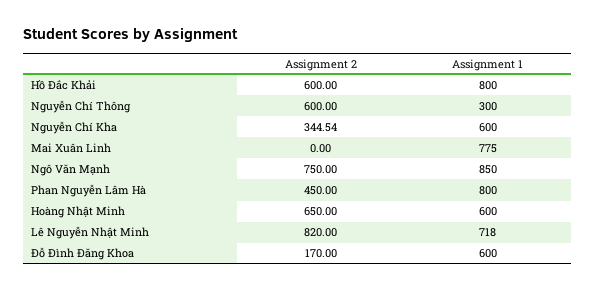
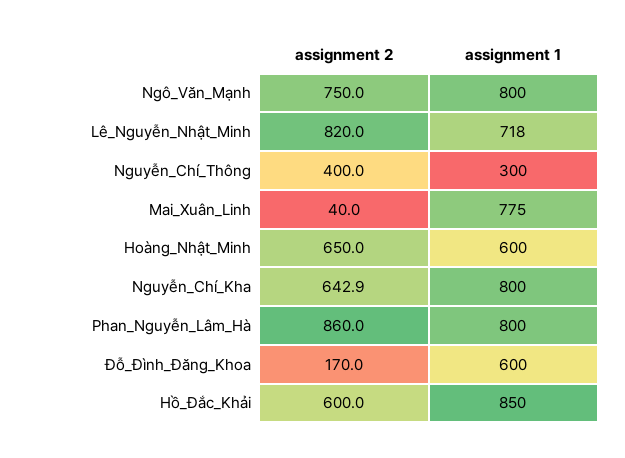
  {
    "Assignment 2": {
      "Hồ Đắc Khải": 600,
-     "Nguyễn Chí Thông": 600,
+     "Nguyễn Chí Thông": 400,
-     "Nguyễn Chí Kha": 344.54,
+     "Nguyễn Chí Kha": 642.9,
-     "Mai Xuân Linh": 0,
+     "Mai Xuân Linh": 40,
      "Ngô Văn Mạnh": 750,
-     "Phan Nguyễn Lâm Hà": 450,
+     "Phan Nguyễn Lâm Hà": 860,
      "Hoàng Nhật Minh": 650,
      "Lê Nguyễn Nhật Minh": 820,
      "Đỗ Đình Đăng Khoa": 170
    },
    "Assignment 1": {
-     "Hồ Đắc Khải": 800,
+     "Hồ Đắc Khải": 850,
      "Nguyễn Chí Thông": 300,
-     "Nguyễn Chí Kha": 600,
+     "Nguyễn Chí Kha": 800,
      "Mai Xuân Linh": 775,
-     "Ngô Văn Mạnh": 850,
+     "Ngô Văn Mạnh": 800,
      "Phan Nguyễn Lâm Hà": 800,
      "Hoàng Nhật Minh": 600,
      "Lê Nguyễn Nhật Minh": 718,
      "Đỗ Đình Đăng Khoa": 600
    }
  }

